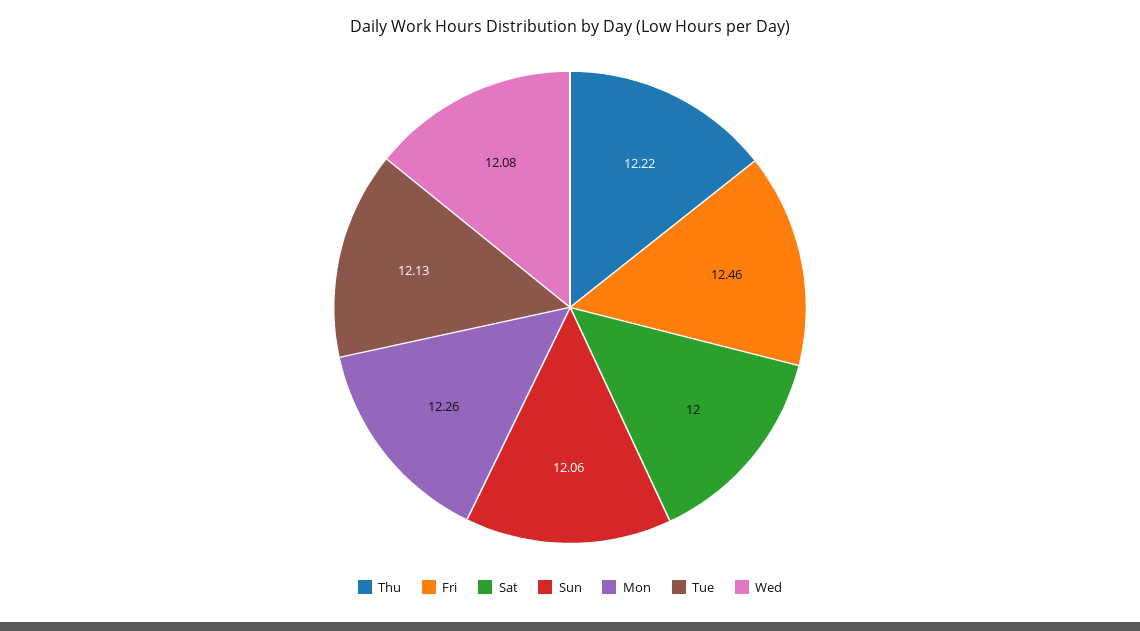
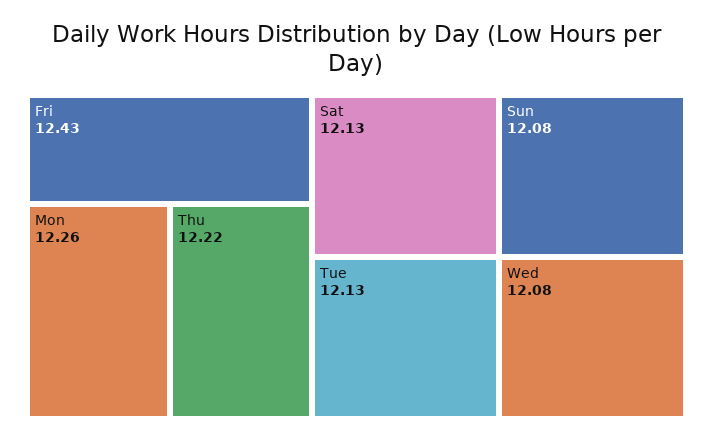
  {
    "Thu": 12.22,
-   "Fri": 12.46,
+   "Fri": 12.43,
-   "Sat": 12,
+   "Sat": 12.13,
-   "Sun": 12.06,
+   "Sun": 12.08,
    "Mon": 12.26,
    "Tue": 12.13,
    "Wed": 12.08
  }

